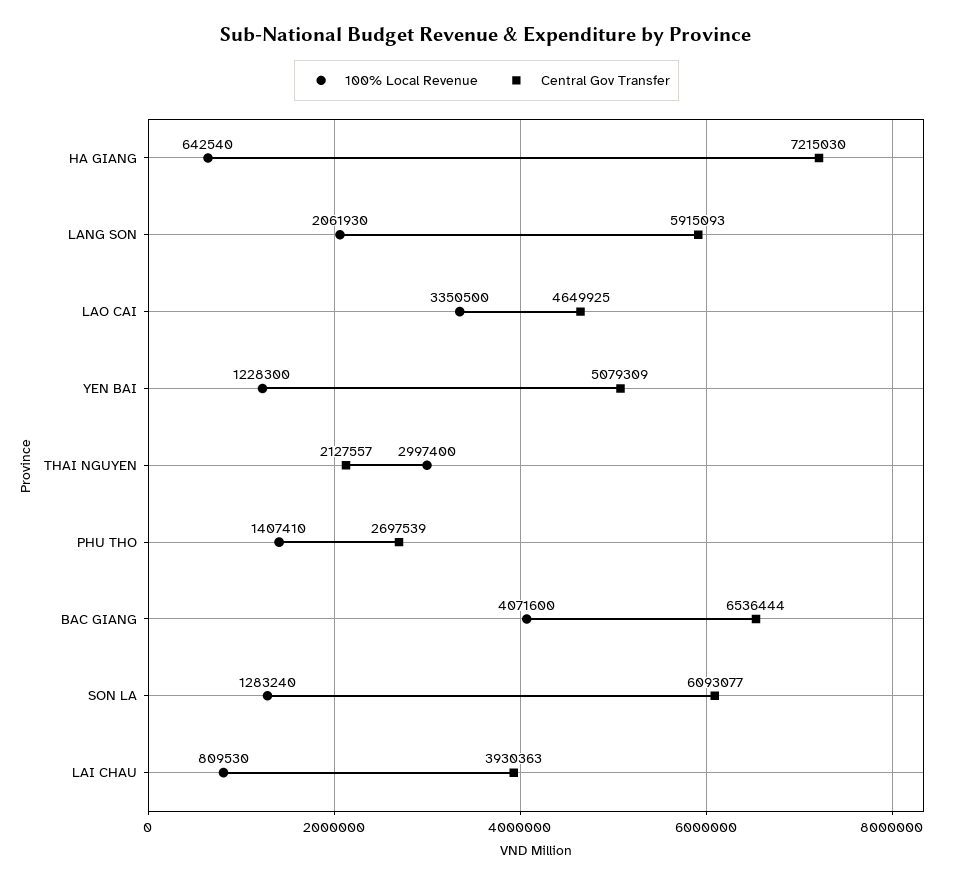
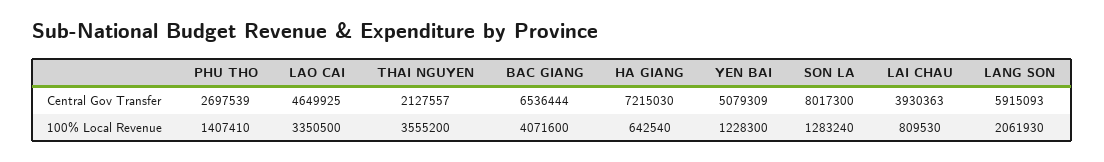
  {
    "100% Local Revenue": {
      "HA GIANG": 642540,
      "LANG SON": 2061930,
      "LAO CAI": 3350500,
      "YEN BAI": 1228300,
-     "THAI NGUYEN": 2997400,
+     "THAI NGUYEN": 3555200,
      "PHU THO": 1407410,
      "BAC GIANG": 4071600,
      "SON LA": 1283240,
      "LAI CHAU": 809530
    },
    "Central Gov Transfer": {
      "HA GIANG": 7215030,
      "LANG SON": 5915093,
      "LAO CAI": 4649925,
      "YEN BAI": 5079309,
      "THAI NGUYEN": 2127557,
      "PHU THO": 2697539,
      "BAC GIANG": 6536444,
-     "SON LA": 6093077,
+     "SON LA": 8017300,
      "LAI CHAU": 3930363
    }
  }

